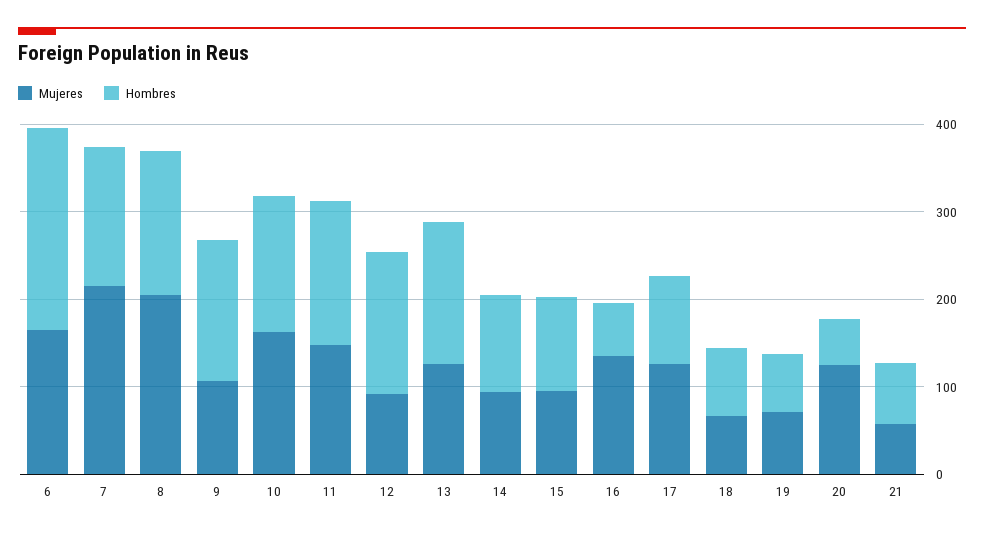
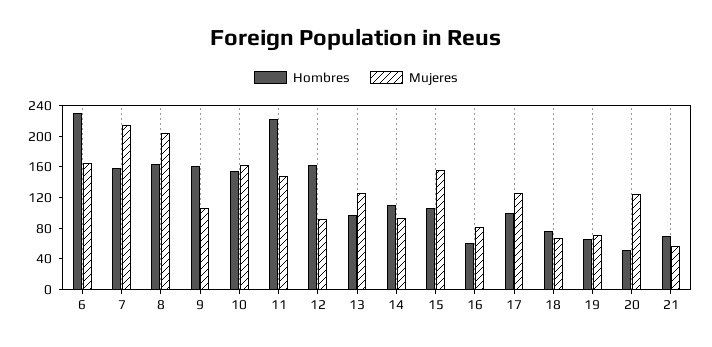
  {
    "Mujeres": {
      "6": 160,
      "7": 220,
      "8": 200,
      "9": 100,
      "10": 160,
      "11": 140,
      "12": 100,
      "13": 120,
      "14": 100,
-     "15": 100,
+     "15": 160,
-     "16": 140,
+     "16": 80,
      "17": 120,
      "18": 60,
      "19": 80,
      "20": 120,
      "21": 60
    },
    "Hombres": {
      "6": 240,
      "7": 160,
      "8": 160,
      "9": 160,
      "10": 160,
-     "11": 160,
+     "11": 220,
      "12": 160,
-     "13": 160,
+     "13": 100,
      "14": 120,
      "15": 100,
      "16": 60,
      "17": 100,
      "18": 80,
      "19": 60,
      "20": 60,
      "21": 80
    }
  }

